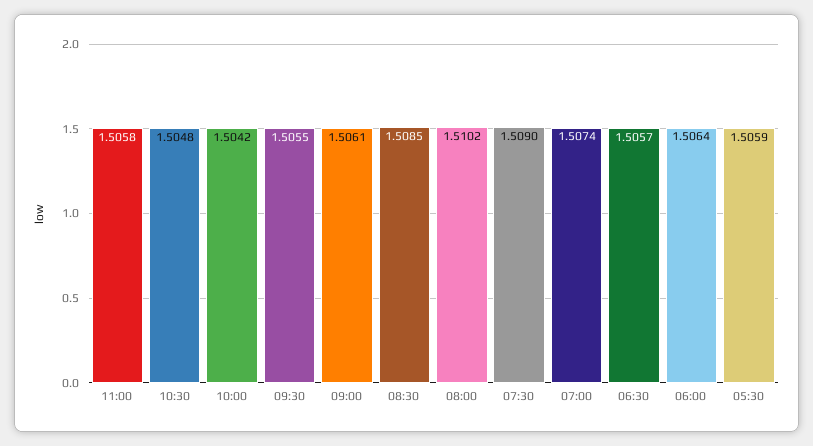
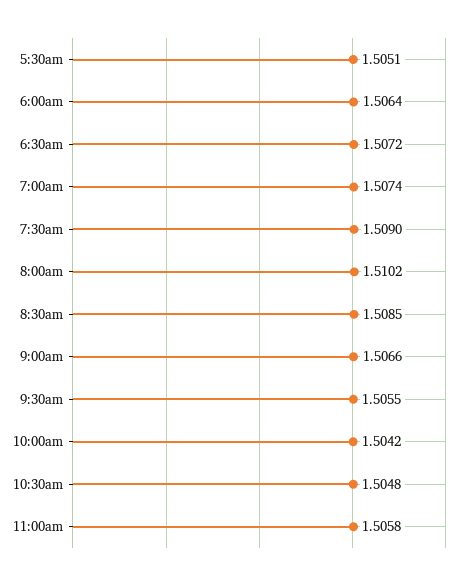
  {
    "11:00": 1.5058,
    "10:30": 1.5048,
    "10:00": 1.5042,
    "09:30": 1.5055,
-   "09:00": 1.5061,
+   "09:00": 1.5066,
    "08:30": 1.5085,
    "08:00": 1.5102,
    "07:30": 1.509,
    "07:00": 1.5074,
-   "06:30": 1.5057,
+   "06:30": 1.5072,
    "06:00": 1.5064,
-   "05:30": 1.5059
+   "05:30": 1.5051
  }

